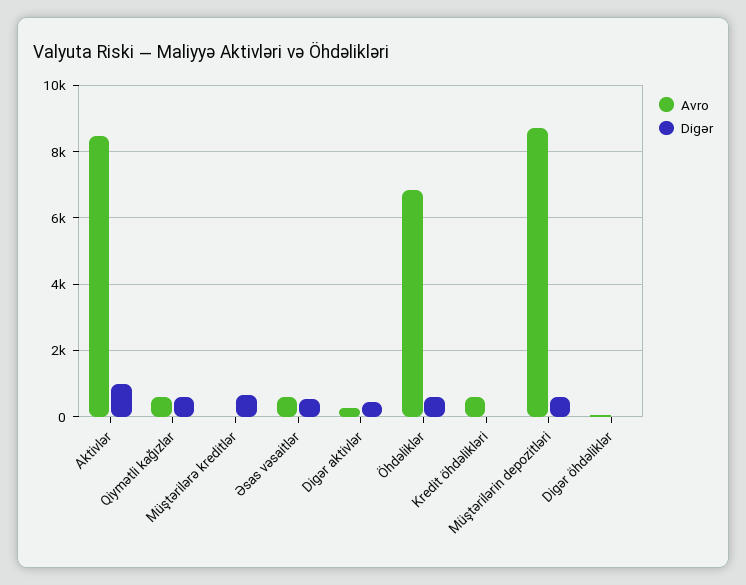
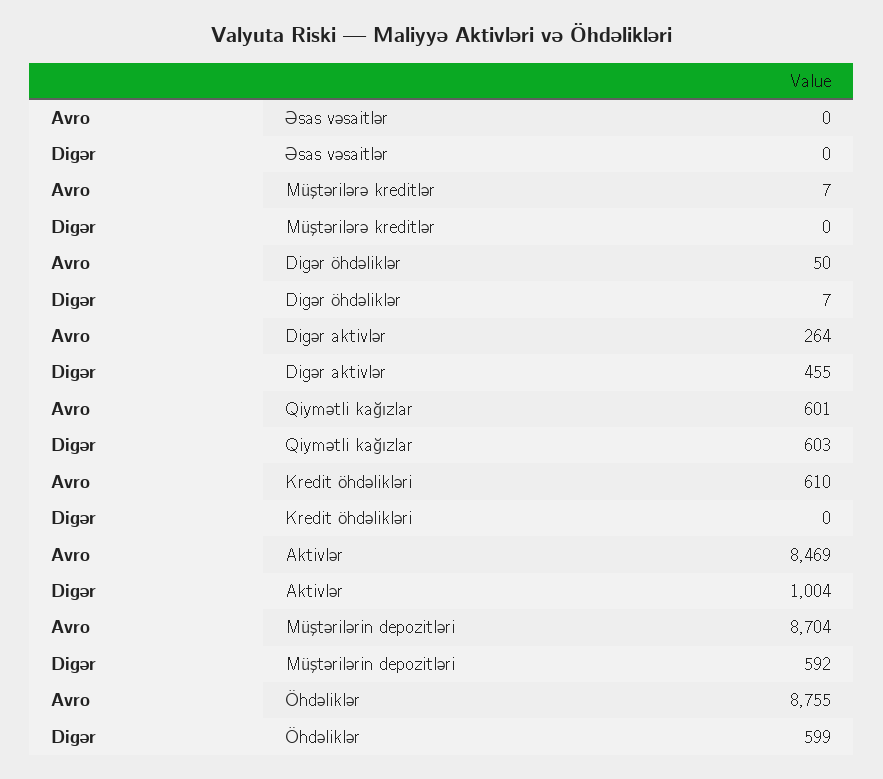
  {
    "Avro": {
      "Aktivlər": 8469,
      "Qiymətli kağızlar": 601,
      "Müştərilərə kreditlər": 7,
-     "Əsas vəsaitlər": 600,
+     "Əsas vəsaitlər": 0,
      "Digər aktivlər": 264,
-     "Öhdəliklər": 6800,
+     "Öhdəliklər": 8755,
      "Kredit öhdəlikləri": 610,
      "Müştərilərin depozitləri": 8704,
      "Digər öhdəliklər": 50
    },
    "Digər": {
      "Aktivlər": 1004,
      "Qiymətli kağızlar": 603,
-     "Müştərilərə kreditlər": 600,
+     "Müştərilərə kreditlər": 0,
-     "Əsas vəsaitlər": 600,
+     "Əsas vəsaitlər": 0,
      "Digər aktivlər": 455,
      "Öhdəliklər": 599,
      "Kredit öhdəlikləri": 0,
      "Müştərilərin depozitləri": 592,
      "Digər öhdəliklər": 7
    }
  }

